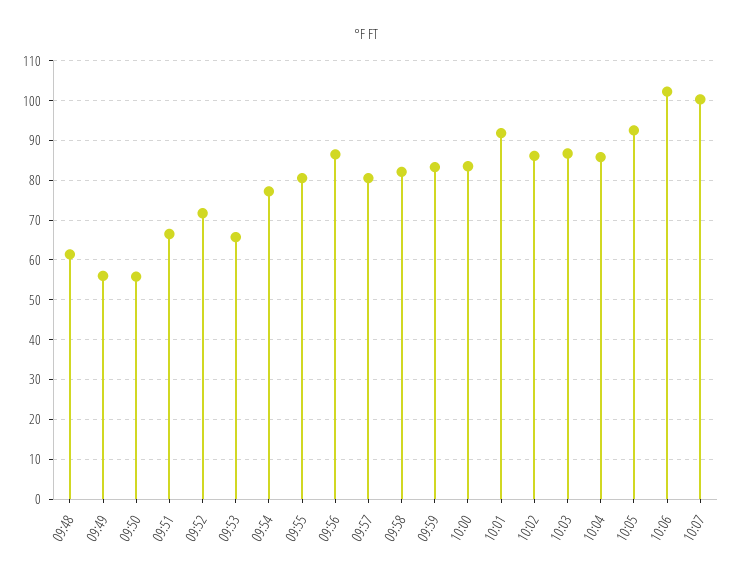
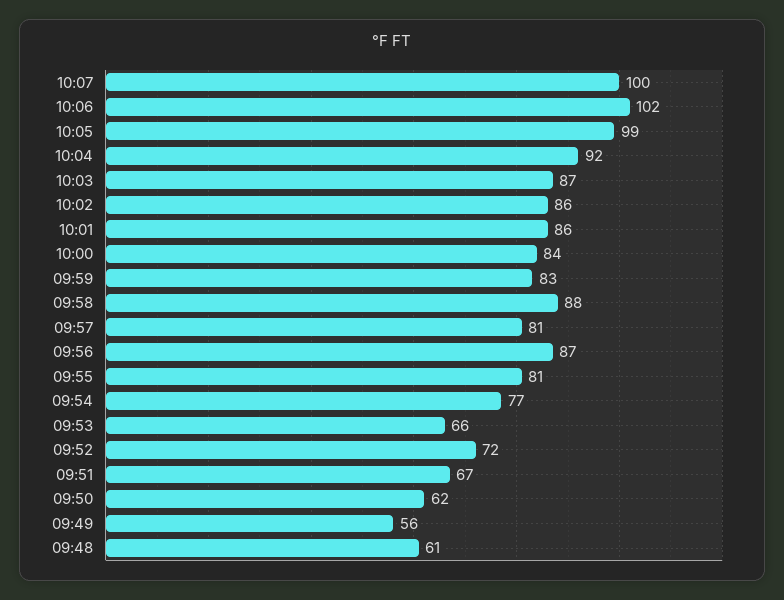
  {
    "09:48": 61,
    "09:49": 56,
-   "09:50": 56,
+   "09:50": 62,
    "09:51": 67,
    "09:52": 72,
    "09:53": 66,
    "09:54": 77,
    "09:55": 81,
    "09:56": 87,
    "09:57": 81,
-   "09:58": 82,
+   "09:58": 88,
    "09:59": 83,
    "10:00": 84,
-   "10:01": 92,
+   "10:01": 86,
    "10:02": 86,
    "10:03": 87,
-   "10:04": 86,
+   "10:04": 92,
-   "10:05": 92,
+   "10:05": 99,
    "10:06": 102,
    "10:07": 100
  }

